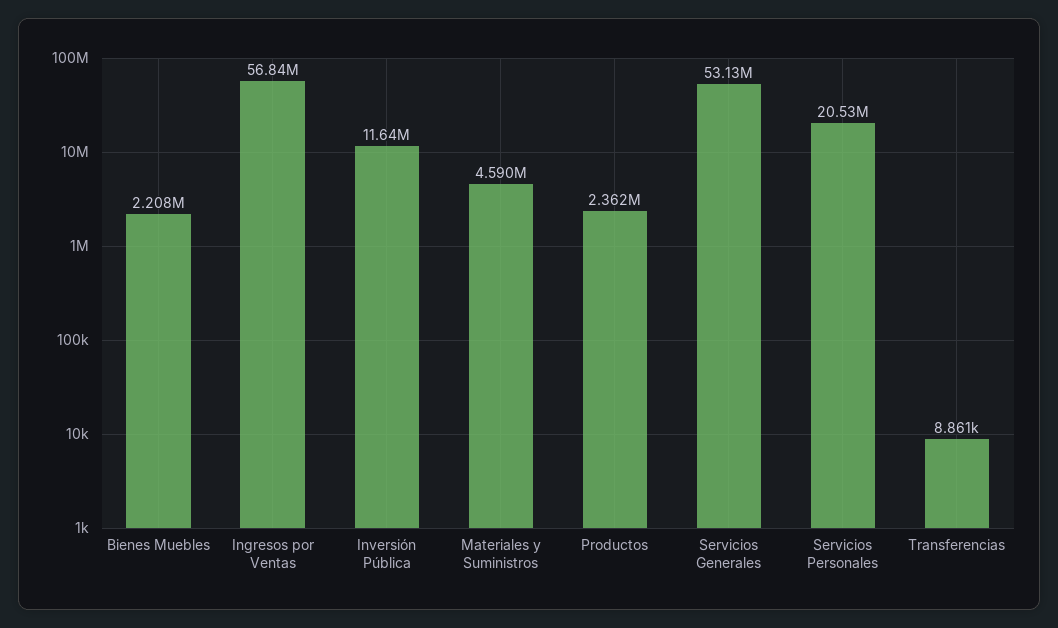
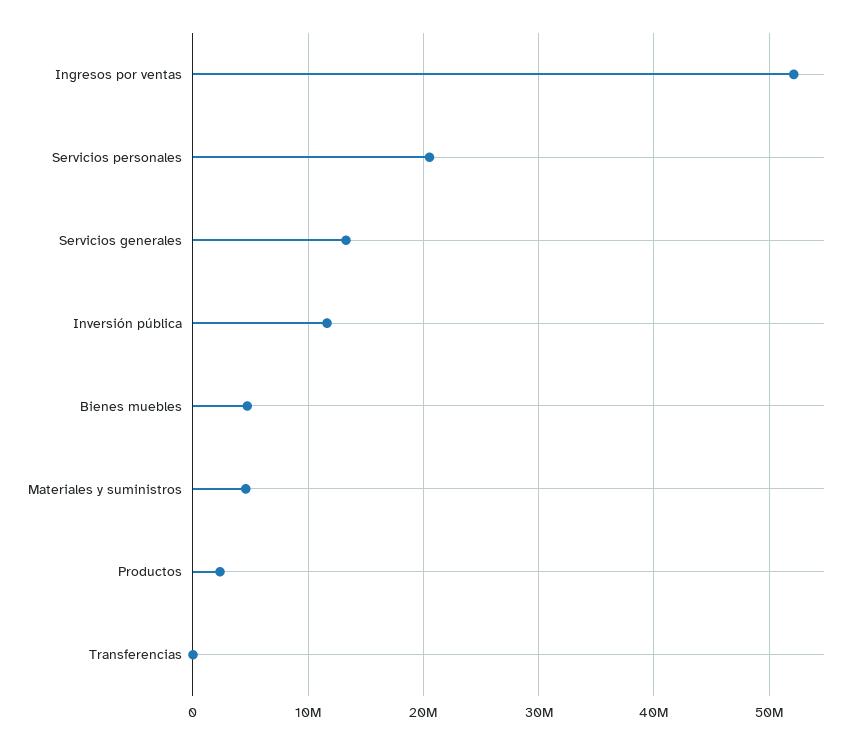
  {
-   "Bienes Muebles": 2208000,
+   "Bienes Muebles": 5000000,
-   "Ingresos por Ventas": 56840000,
+   "Ingresos por Ventas": 52000000,
    "Inversión Pública": 11640000,
    "Materiales y Suministros": 4590000,
    "Productos": 2362000,
-   "Servicios Generales": 53130000,
+   "Servicios Generales": 13000000,
    "Servicios Personales": 20530000,
    "Transferencias": 8861
  }

